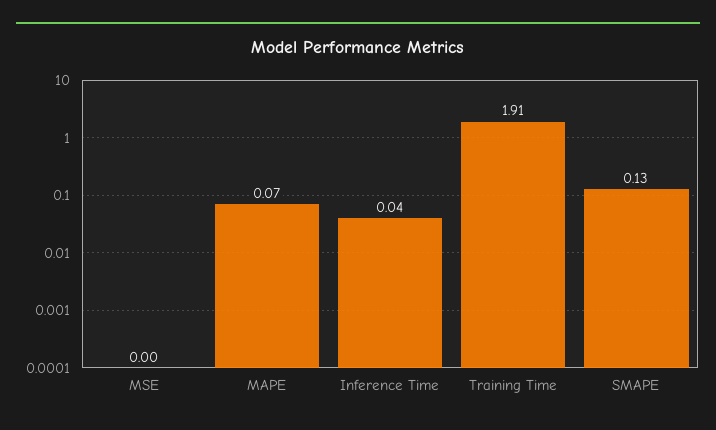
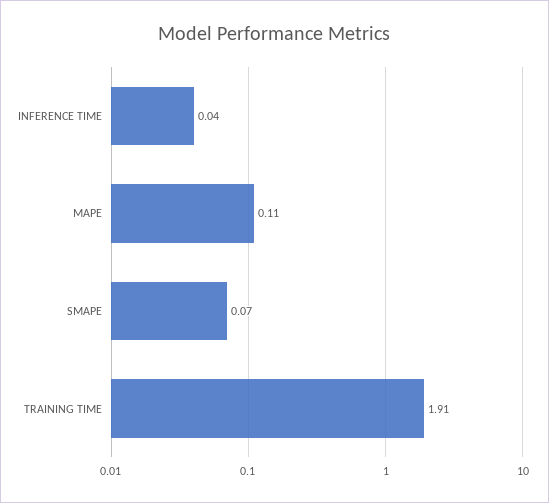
  {
-   "MSE": 0,
-   "MAPE": 0.07,
+   "MAPE": 0.11,
    "Inference Time": 0.04,
    "Training Time": 1.91,
-   "SMAPE": 0.13
+   "SMAPE": 0.07
  }

